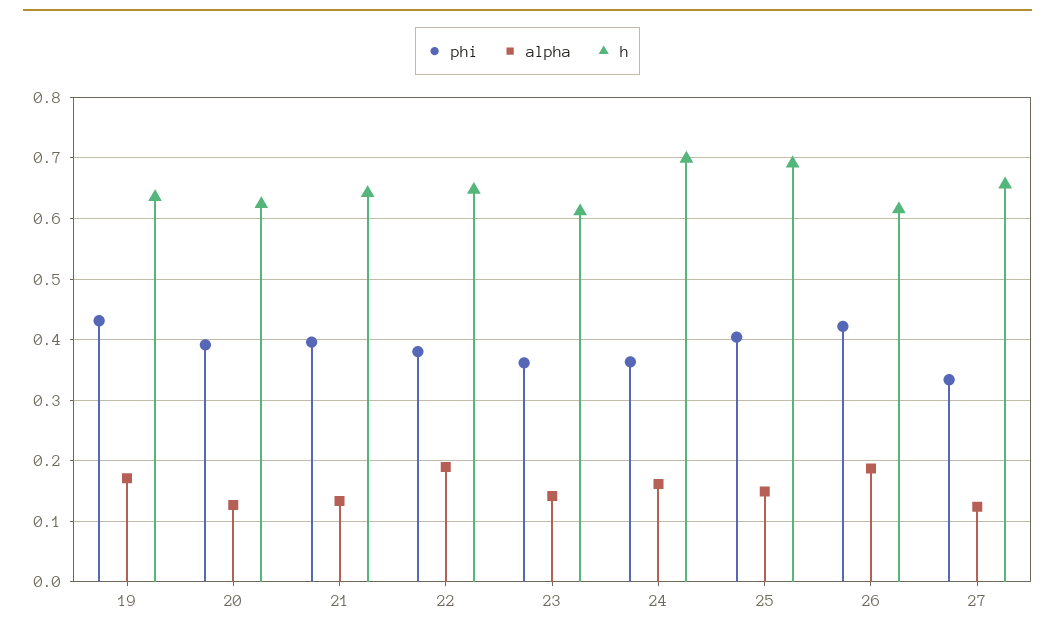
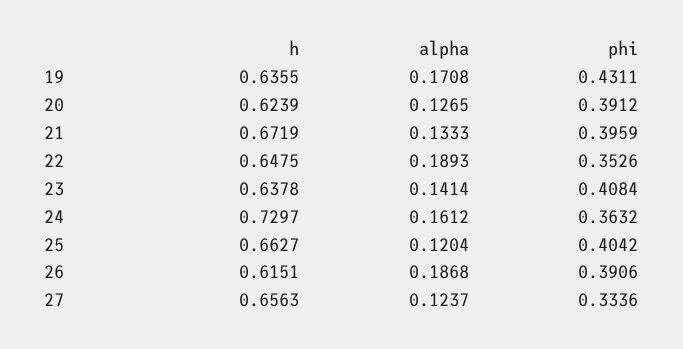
  {
    "phi": {
      "19": 0.4311,
      "20": 0.3912,
      "21": 0.3959,
-     "22": 0.38,
+     "22": 0.3526,
-     "23": 0.36,
+     "23": 0.4084,
      "24": 0.3632,
      "25": 0.4042,
-     "26": 0.42,
+     "26": 0.3906,
      "27": 0.3336
    },
    "alpha": {
      "19": 0.1708,
      "20": 0.1265,
      "21": 0.1333,
      "22": 0.1893,
      "23": 0.1414,
      "24": 0.1612,
-     "25": 0.15,
+     "25": 0.1204,
      "26": 0.1868,
      "27": 0.1237
    },
    "h": {
      "19": 0.6355,
      "20": 0.6239,
-     "21": 0.64,
+     "21": 0.6719,
      "22": 0.6475,
-     "23": 0.61,
+     "23": 0.6378,
-     "24": 0.7,
+     "24": 0.7297,
-     "25": 0.69,
+     "25": 0.6627,
      "26": 0.6151,
      "27": 0.6563
    }
  }

